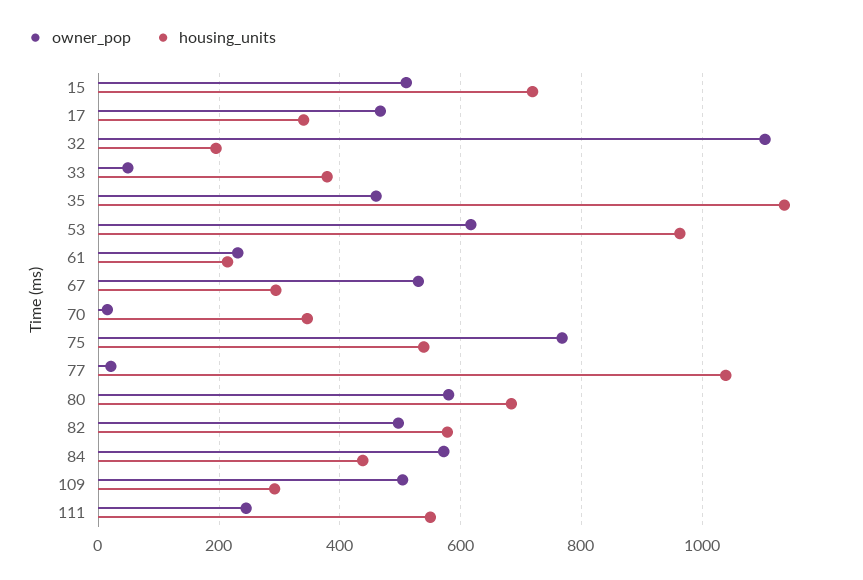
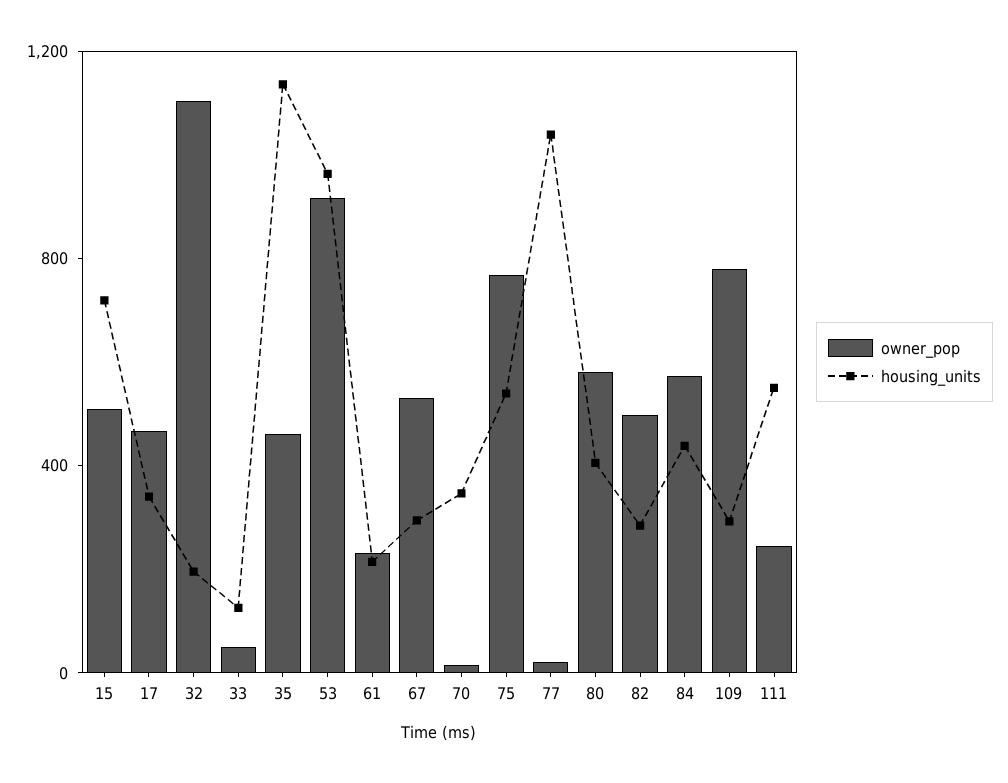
  {
    "owner_pop": {
      "15": 520,
      "17": 460,
      "32": 1100,
      "33": 40,
      "35": 460,
-     "53": 620,
+     "53": 900,
      "61": 240,
      "67": 540,
      "70": 20,
      "75": 760,
      "77": 20,
      "80": 580,
      "82": 500,
      "84": 580,
-     "109": 500,
+     "109": 800,
      "111": 240
    },
    "housing_units": {
      "15": 720,
      "17": 340,
      "32": 200,
-     "33": 380,
+     "33": 100,
      "35": 1140,
      "53": 960,
      "61": 220,
      "67": 300,
      "70": 340,
      "75": 540,
      "77": 1040,
-     "80": 680,
+     "80": 400,
-     "82": 580,
+     "82": 300,
      "84": 440,
      "109": 300,
      "111": 560
    }
  }

